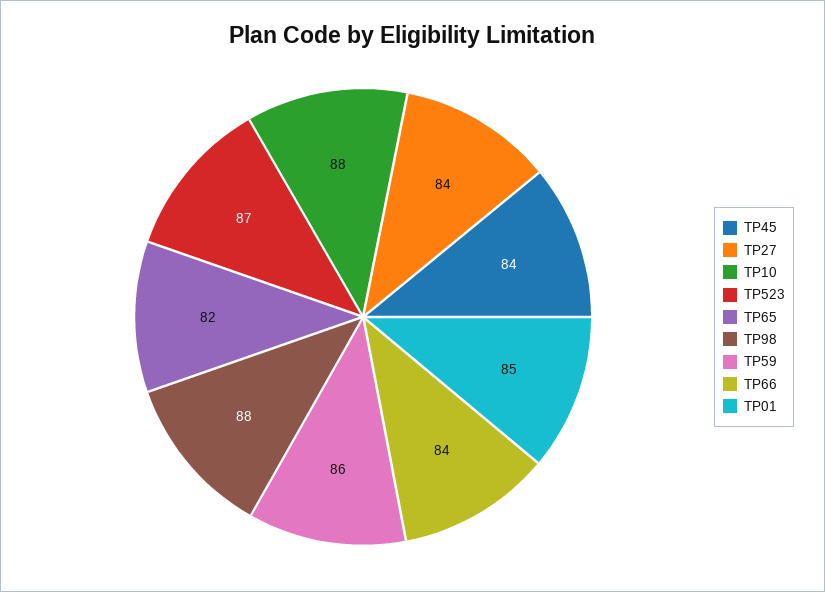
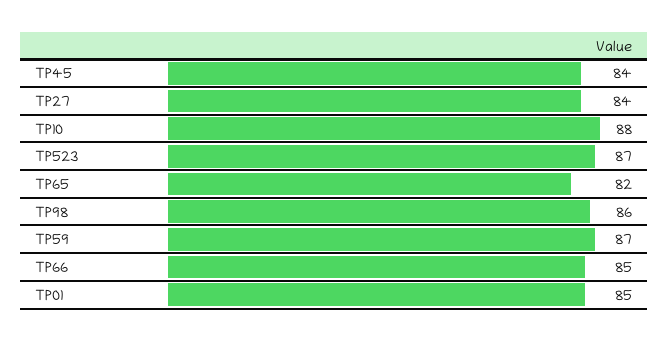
  {
    "TP45": 84,
    "TP27": 84,
    "TP10": 88,
    "TP523": 87,
    "TP65": 82,
-   "TP98": 88,
+   "TP98": 86,
-   "TP59": 86,
+   "TP59": 87,
-   "TP66": 84,
+   "TP66": 85,
    "TP01": 85
  }

